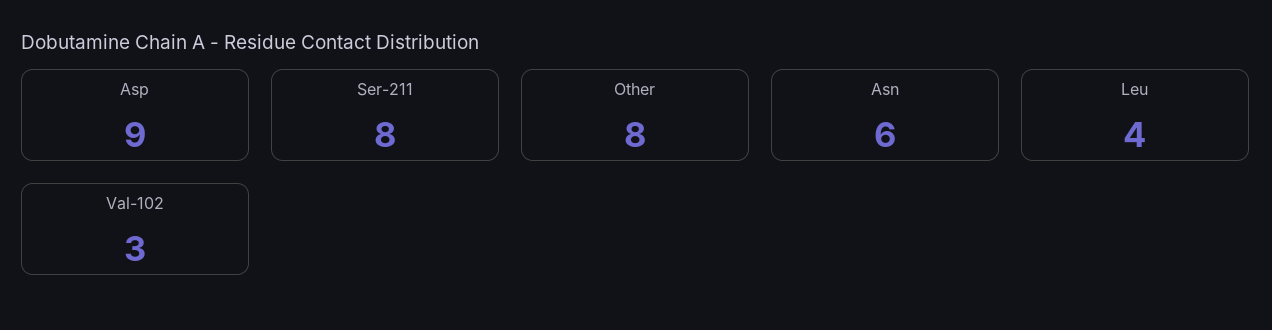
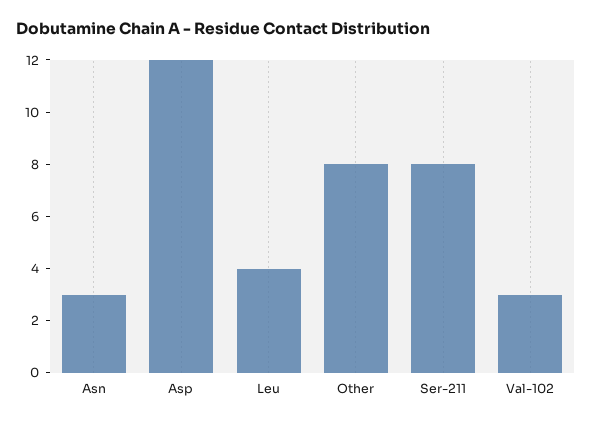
  {
-   "Asp": 9,
+   "Asp": 12,
    "Ser-211": 8,
    "Other": 8,
-   "Asn": 6,
+   "Asn": 3,
    "Leu": 4,
    "Val-102": 3
  }

